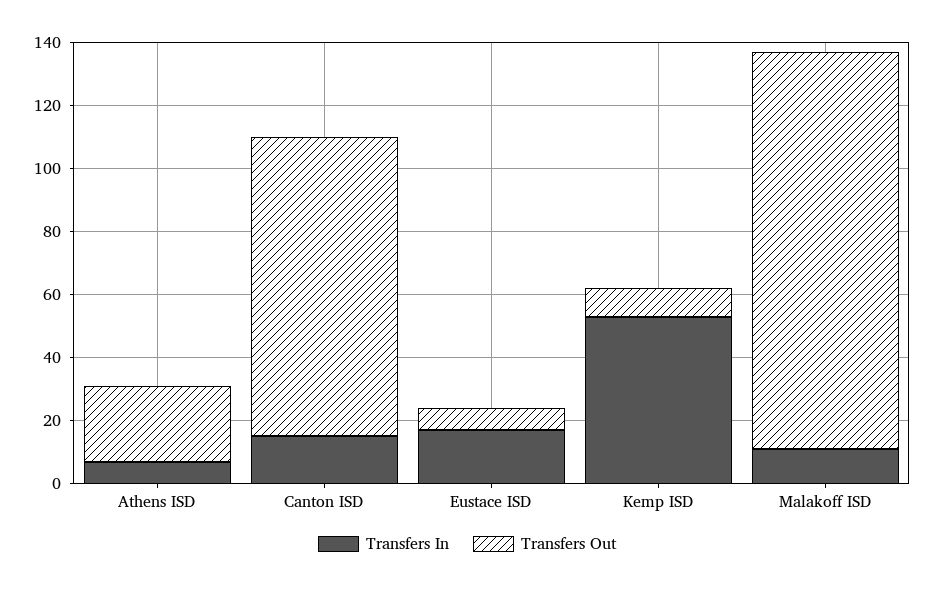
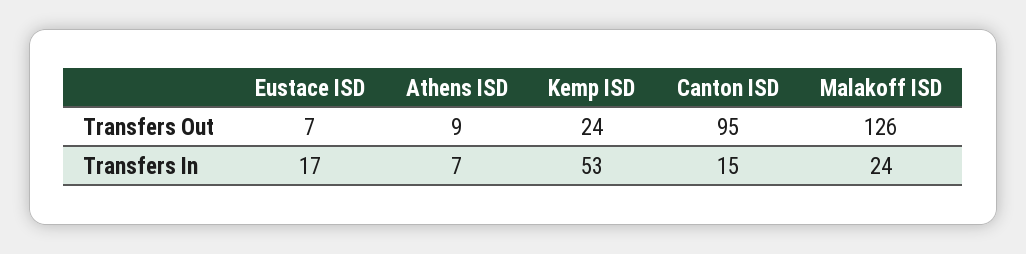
  {
    "Transfers In": {
      "Athens ISD": 7,
      "Canton ISD": 15,
      "Eustace ISD": 17,
      "Kemp ISD": 53,
-     "Malakoff ISD": 10
+     "Malakoff ISD": 24
    },
    "Transfers Out": {
-     "Athens ISD": 25,
+     "Athens ISD": 9,
      "Canton ISD": 95,
      "Eustace ISD": 7,
-     "Kemp ISD": 10,
+     "Kemp ISD": 24,
      "Malakoff ISD": 126
    }
  }

